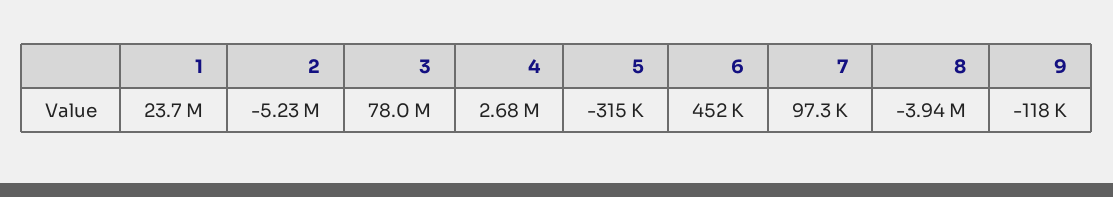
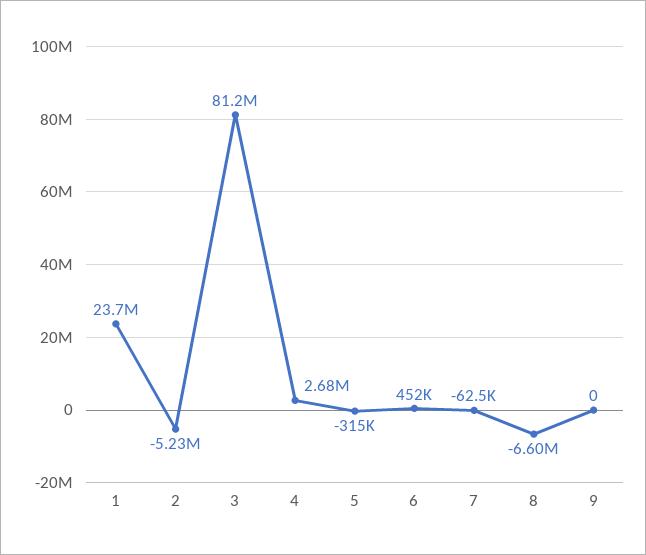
  {
    "1": 23700000,
    "2": -5230000,
-   "3": 78000000,
+   "3": 81200000,
    "4": 2680000,
    "5": -315000,
    "6": 452000,
-   "7": 97300,
+   "7": -62500,
-   "8": -3940000,
+   "8": -6600000,
-   "9": -118000
+   "9": 0
  }

